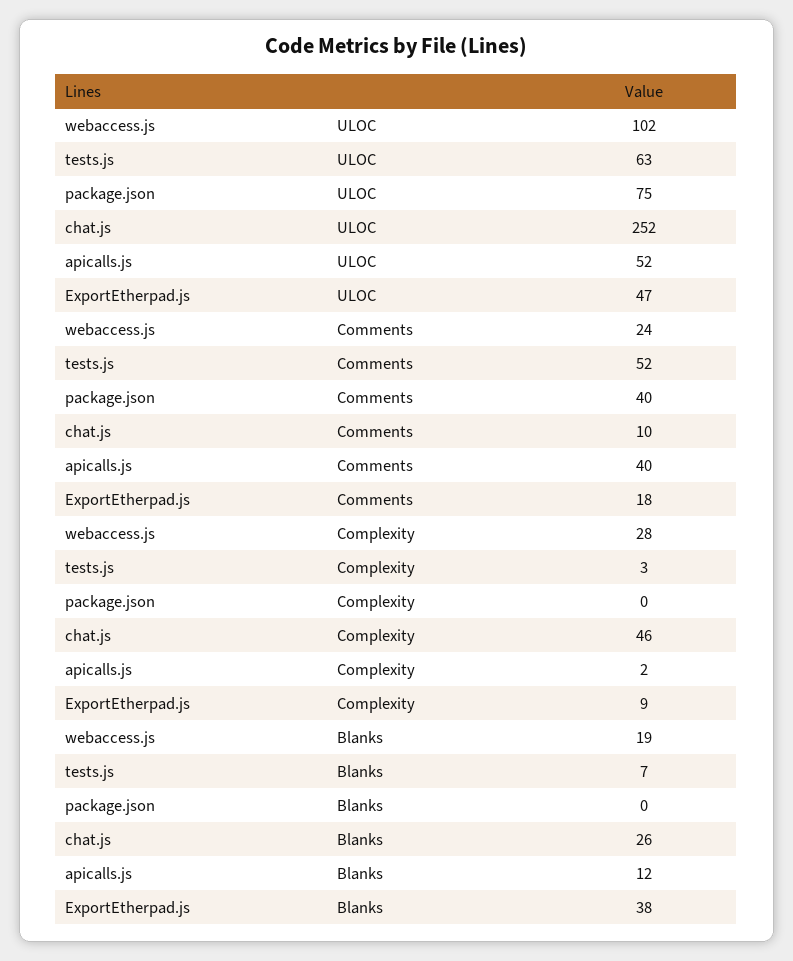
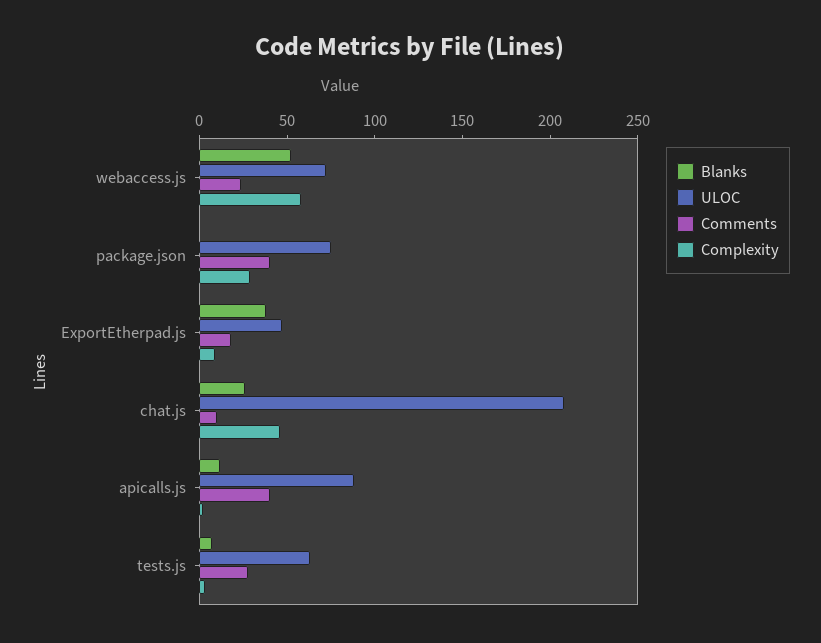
  {
    "ULOC": {
-     "webaccess.js": 102,
+     "webaccess.js": 70,
      "tests.js": 63,
      "package.json": 75,
-     "chat.js": 252,
+     "chat.js": 210,
-     "apicalls.js": 52,
+     "apicalls.js": 90,
      "ExportEtherpad.js": 47
    },
    "Comments": {
      "webaccess.js": 24,
-     "tests.js": 52,
+     "tests.js": 30,
      "package.json": 40,
      "chat.js": 10,
      "apicalls.js": 40,
      "ExportEtherpad.js": 18
    },
    "Complexity": {
-     "webaccess.js": 28,
+     "webaccess.js": 60,
      "tests.js": 3,
-     "package.json": 0,
+     "package.json": 30,
      "chat.js": 46,
      "apicalls.js": 2,
      "ExportEtherpad.js": 9
    },
    "Blanks": {
-     "webaccess.js": 19,
+     "webaccess.js": 50,
      "tests.js": 7,
      "package.json": 0,
      "chat.js": 26,
      "apicalls.js": 12,
      "ExportEtherpad.js": 38
    }
  }

